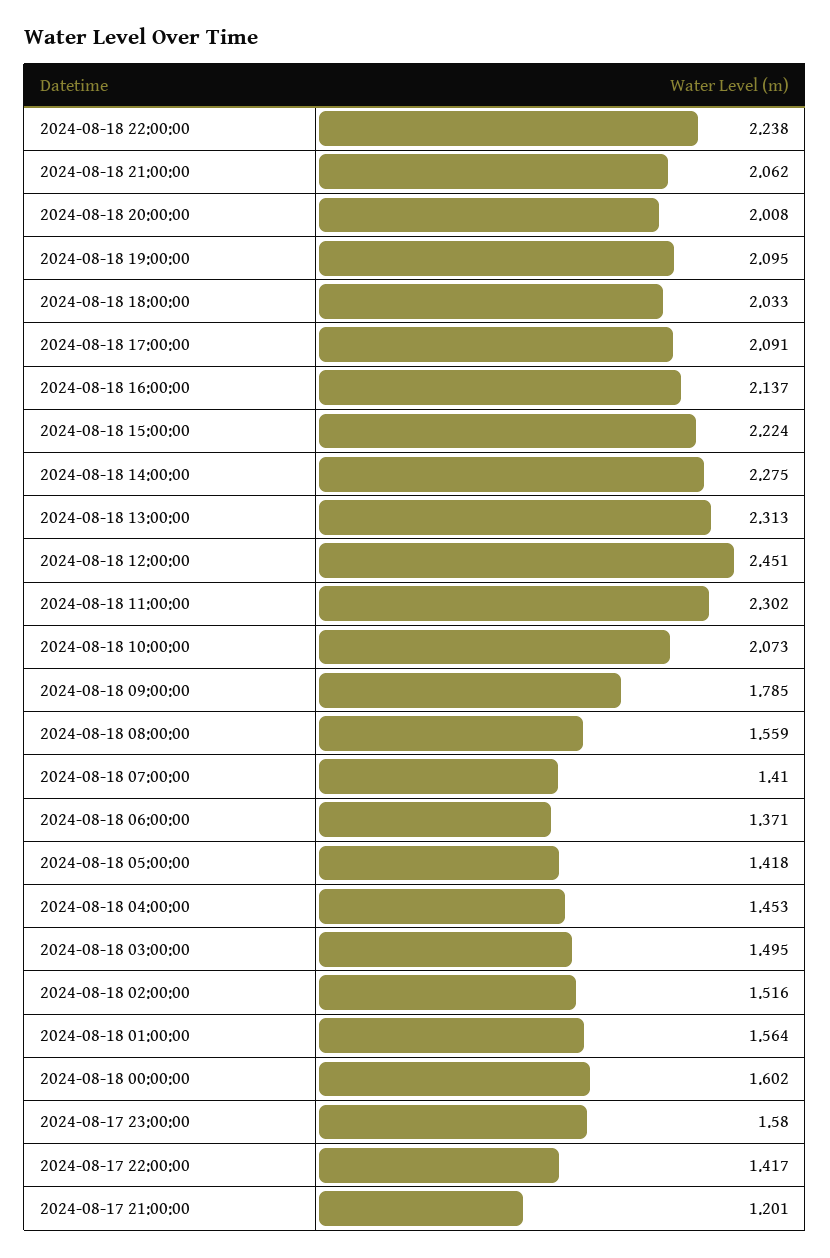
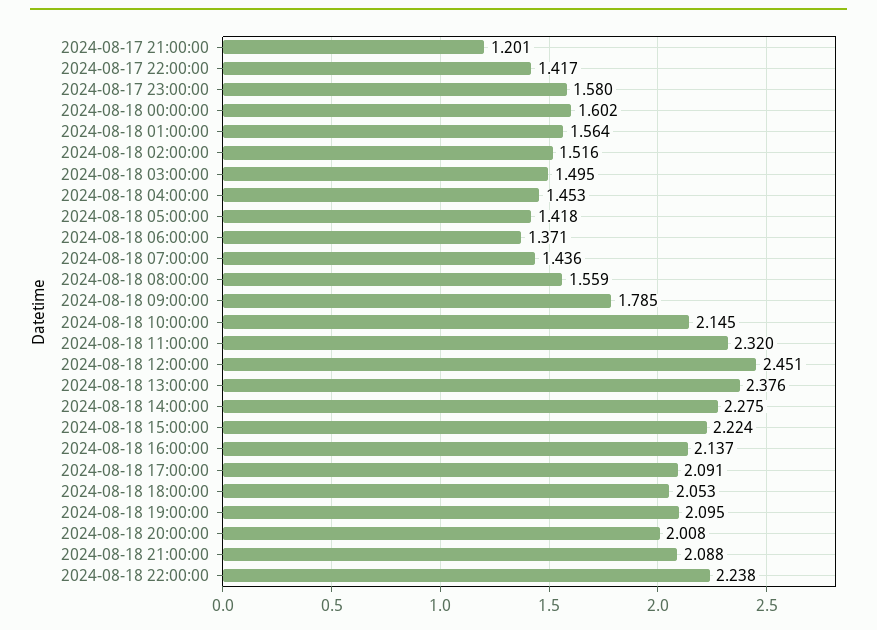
  {
    "2024-08-18 22:00:00": 2.238,
-   "2024-08-18 21:00:00": 2.062,
+   "2024-08-18 21:00:00": 2.088,
    "2024-08-18 20:00:00": 2.008,
    "2024-08-18 19:00:00": 2.095,
-   "2024-08-18 18:00:00": 2.033,
+   "2024-08-18 18:00:00": 2.053,
    "2024-08-18 17:00:00": 2.091,
    "2024-08-18 16:00:00": 2.137,
    "2024-08-18 15:00:00": 2.224,
    "2024-08-18 14:00:00": 2.275,
-   "2024-08-18 13:00:00": 2.313,
+   "2024-08-18 13:00:00": 2.376,
    "2024-08-18 12:00:00": 2.451,
-   "2024-08-18 11:00:00": 2.302,
+   "2024-08-18 11:00:00": 2.32,
-   "2024-08-18 10:00:00": 2.073,
+   "2024-08-18 10:00:00": 2.145,
    "2024-08-18 09:00:00": 1.785,
    "2024-08-18 08:00:00": 1.559,
-   "2024-08-18 07:00:00": 1.41,
+   "2024-08-18 07:00:00": 1.436,
    "2024-08-18 06:00:00": 1.371,
    "2024-08-18 05:00:00": 1.418,
    "2024-08-18 04:00:00": 1.453,
    "2024-08-18 03:00:00": 1.495,
    "2024-08-18 02:00:00": 1.516,
    "2024-08-18 01:00:00": 1.564,
    "2024-08-18 00:00:00": 1.602,
    "2024-08-17 23:00:00": 1.58,
    "2024-08-17 22:00:00": 1.417,
    "2024-08-17 21:00:00": 1.201
  }

